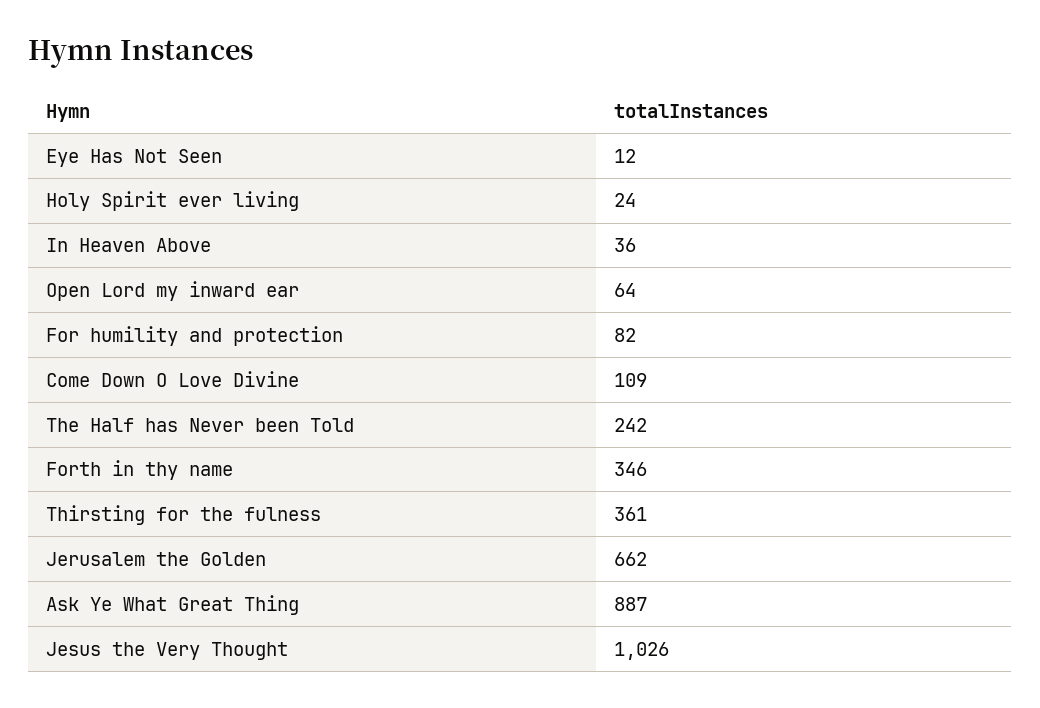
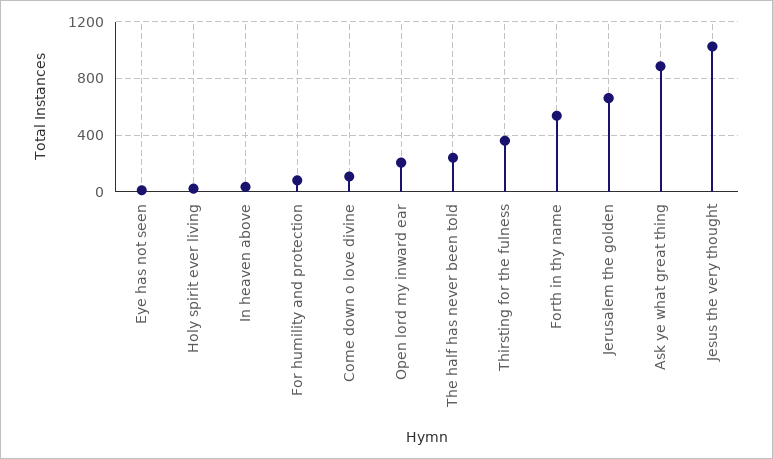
  {
    "Eye Has Not Seen": 12,
    "Holy Spirit ever living": 24,
    "In Heaven Above": 36,
-   "Open Lord my inward ear": 64,
+   "Open Lord my inward ear": 200,
    "For humility and protection": 82,
    "Come Down O Love Divine": 109,
    "The Half has Never been Told": 242,
-   "Forth in thy name": 346,
+   "Forth in thy name": 550,
    "Thirsting for the fulness": 361,
    "Jerusalem the Golden": 662,
    "Ask Ye What Great Thing": 887,
    "Jesus the Very Thought": 1026
  }

